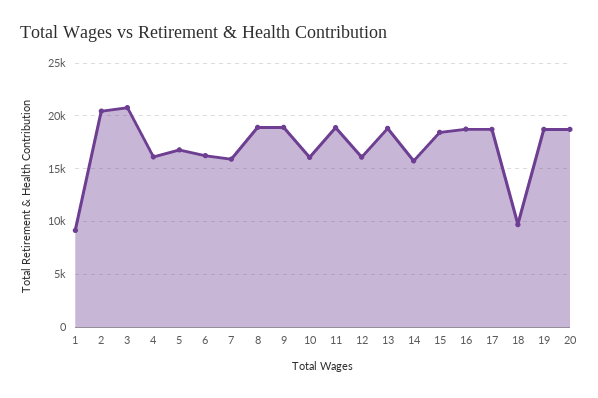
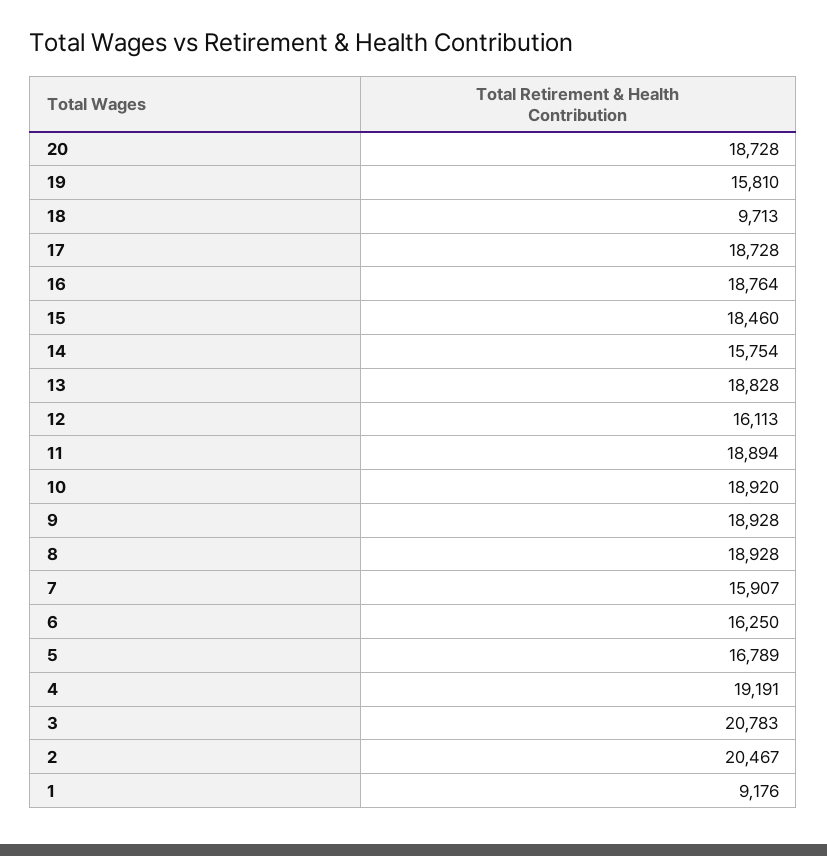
  {
    "1": 9176,
    "2": 20467,
    "3": 20783,
-   "4": 16000,
+   "4": 19191,
    "5": 16789,
    "6": 16250,
    "7": 15907,
    "8": 18928,
    "9": 18928,
-   "10": 16000,
+   "10": 18920,
    "11": 18894,
    "12": 16113,
    "13": 18828,
    "14": 15754,
    "15": 18460,
    "16": 18764,
    "17": 18728,
    "18": 9713,
-   "19": 19000,
+   "19": 15810,
    "20": 18728
  }

